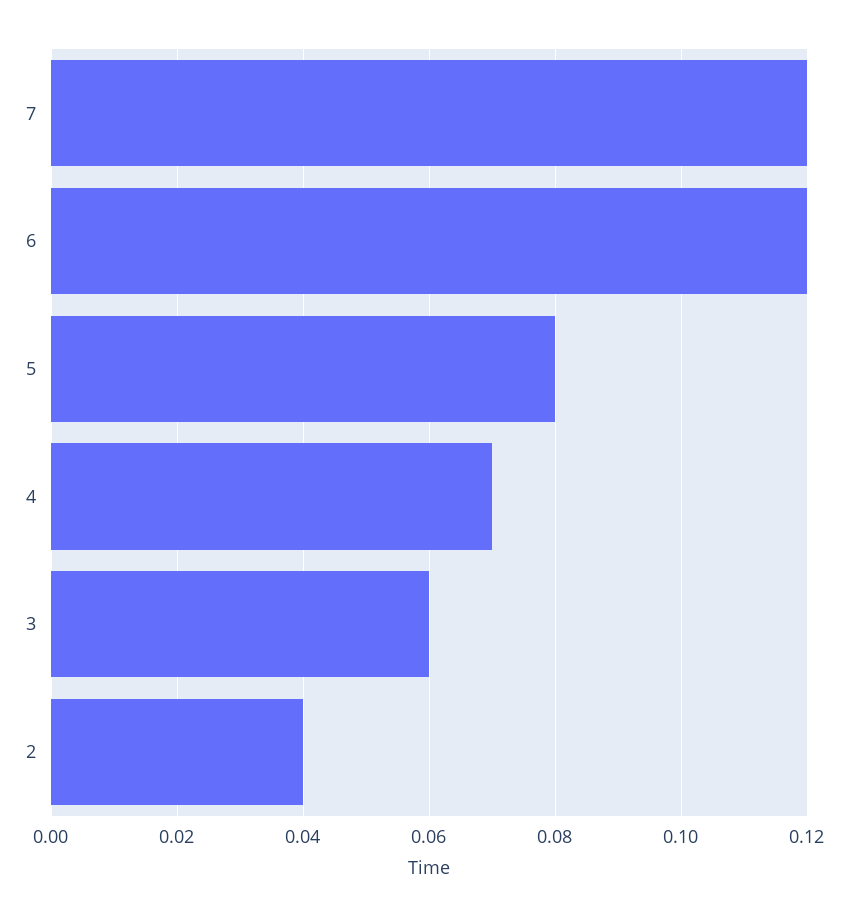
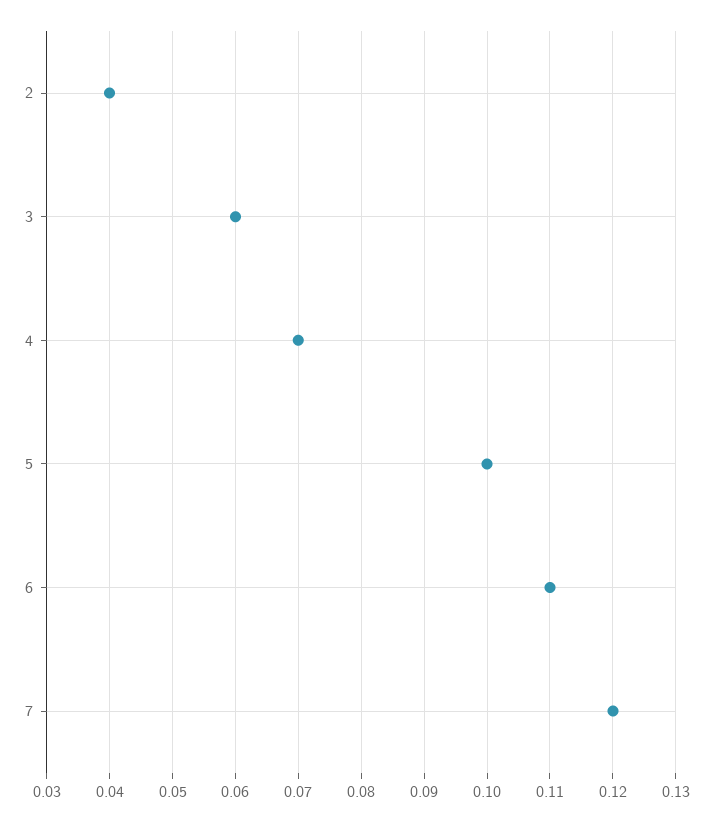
  {
    "7": 0.12,
-   "6": 0.12,
+   "6": 0.11,
-   "5": 0.08,
+   "5": 0.1,
    "4": 0.07,
    "3": 0.06,
    "2": 0.04
  }

